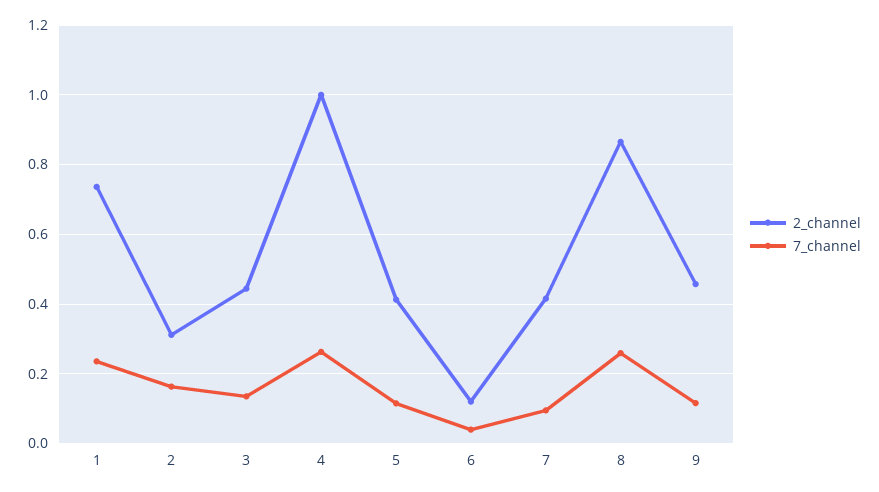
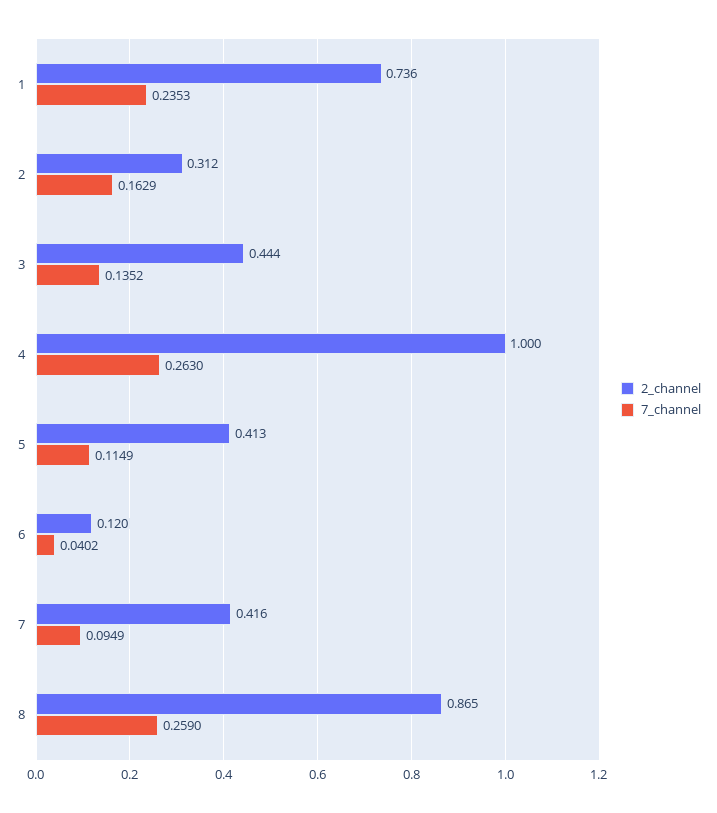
  {
    "2_channel": {
      "1": 0.736,
      "2": 0.312,
      "3": 0.444,
      "4": 1,
      "5": 0.413,
      "6": 0.12,
      "7": 0.416,
-     "8": 0.865,
+     "8": 0.865
-     "9": 0.46
    },
    "7_channel": {
      "1": 0.2353,
      "2": 0.1629,
      "3": 0.1352,
      "4": 0.263,
      "5": 0.1149,
      "6": 0.0402,
      "7": 0.0949,
-     "8": 0.259,
+     "8": 0.259
-     "9": 0.12
    }
  }

